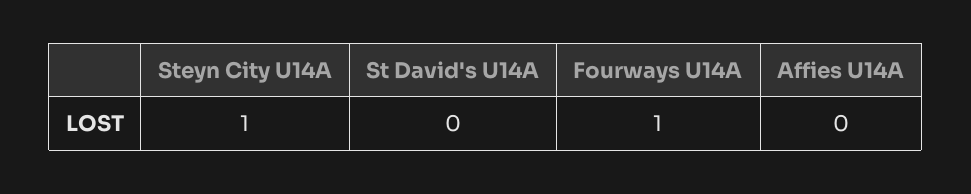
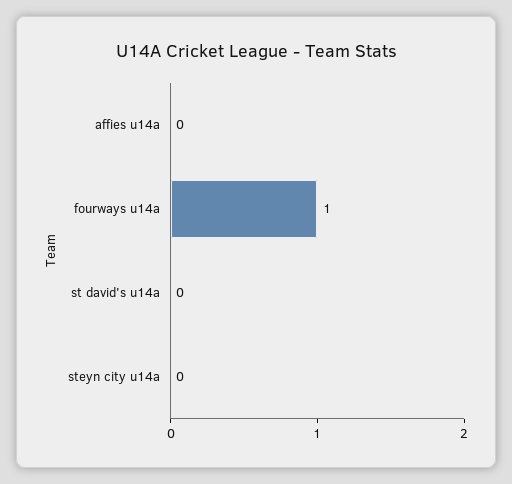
  {
-   "Steyn City U14A": 1,
+   "Steyn City U14A": 0,
    "St David's U14A": 0,
    "Fourways U14A": 1,
    "Affies U14A": 0
  }

